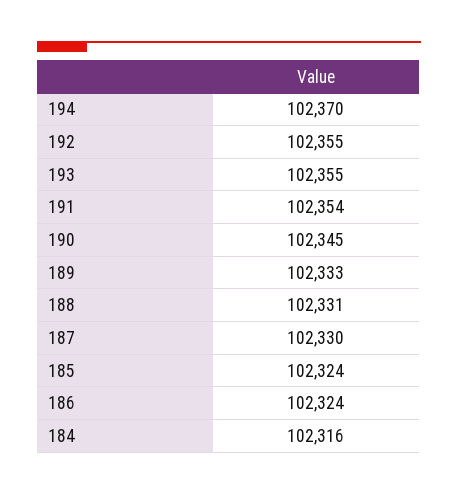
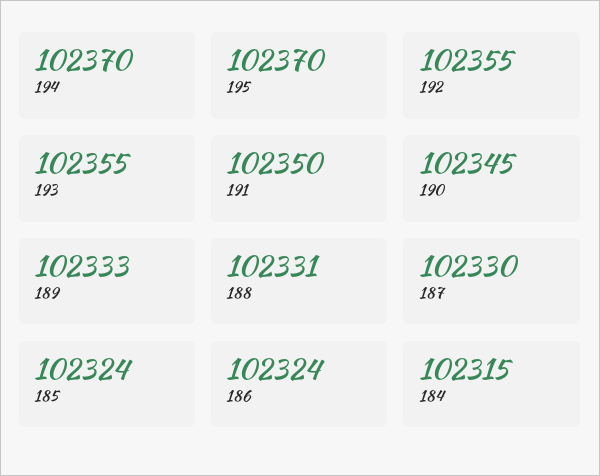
  {
    "194": 102370,
    "192": 102355,
    "193": 102355,
-   "191": 102354,
+   "191": 102350,
    "190": 102345,
    "189": 102333,
    "188": 102331,
    "187": 102330,
    "185": 102324,
    "186": 102324,
-   "184": 102316
+   "184": 102315,
+   "195": 102370
  }

